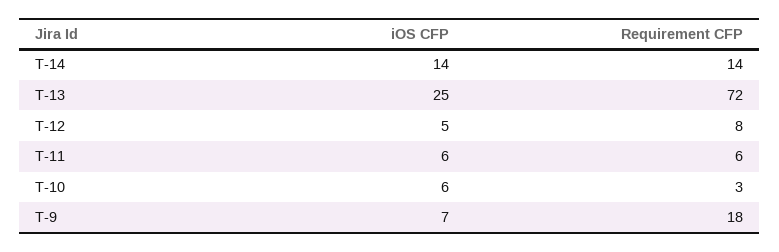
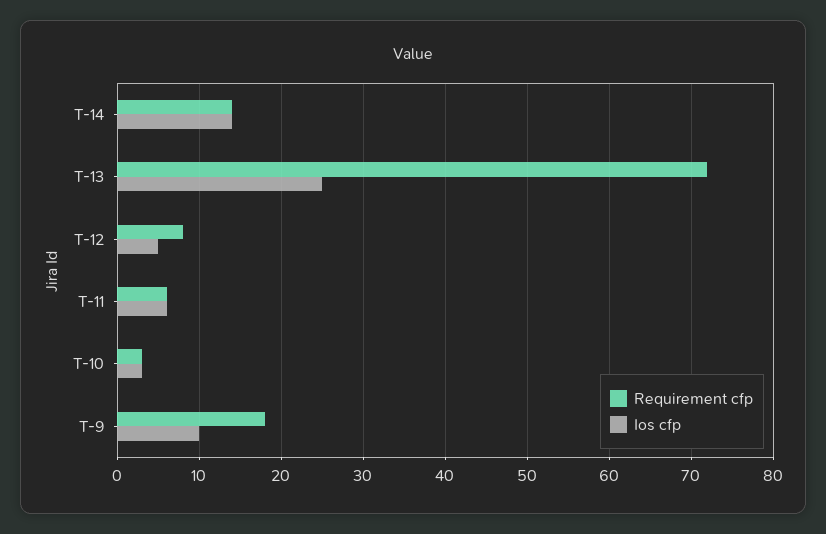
  {
    "iOS CFP": {
      "T-14": 14,
      "T-13": 25,
      "T-12": 5,
      "T-11": 6,
-     "T-10": 6,
+     "T-10": 3,
-     "T-9": 7
+     "T-9": 10
    },
    "Requirement CFP": {
      "T-14": 14,
      "T-13": 72,
      "T-12": 8,
      "T-11": 6,
      "T-10": 3,
      "T-9": 18
    }
  }

